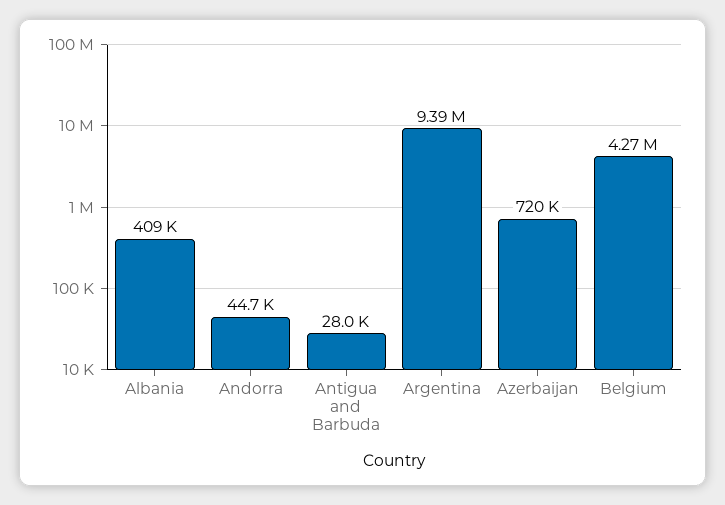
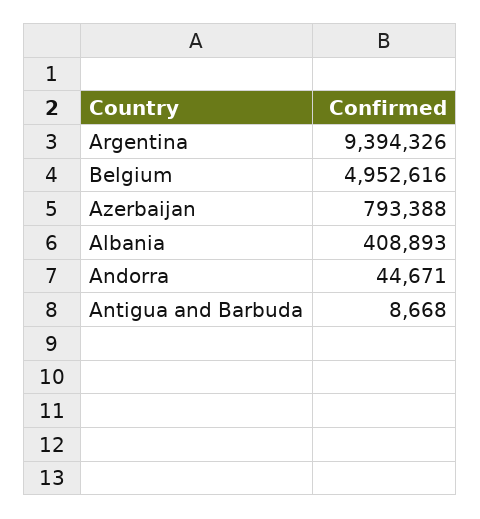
  {
    "Albania": 408893,
    "Andorra": 44671,
-   "Antigua and Barbuda": 28000,
+   "Antigua and Barbuda": 8668,
    "Argentina": 9394326,
-   "Azerbaijan": 720000,
+   "Azerbaijan": 793388,
-   "Belgium": 4270000
+   "Belgium": 4952616
  }

